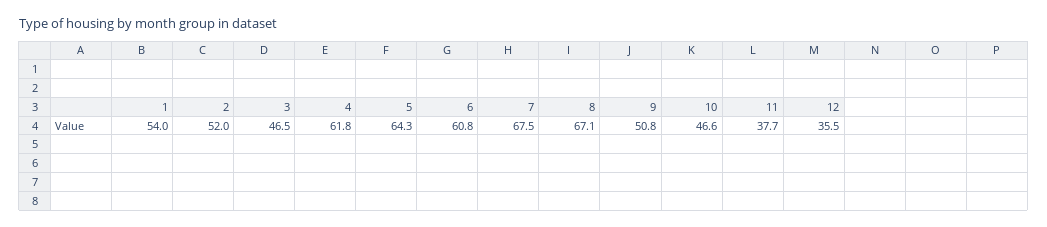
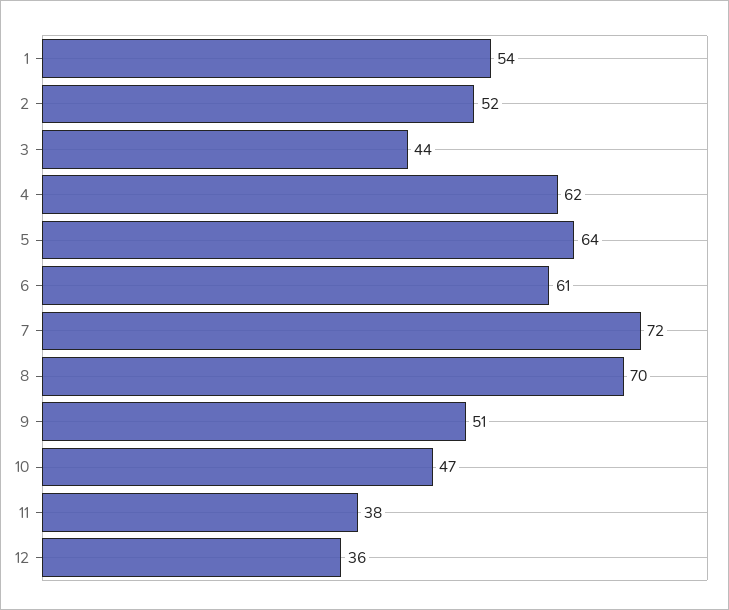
  {
    "1": 54,
    "2": 52,
-   "3": 46.5,
+   "3": 44,
    "4": 61.8,
    "5": 64.3,
    "6": 60.8,
-   "7": 67.5,
+   "7": 72,
-   "8": 67.1,
+   "8": 70,
    "9": 50.8,
    "10": 46.6,
    "11": 37.7,
    "12": 35.5
  }

